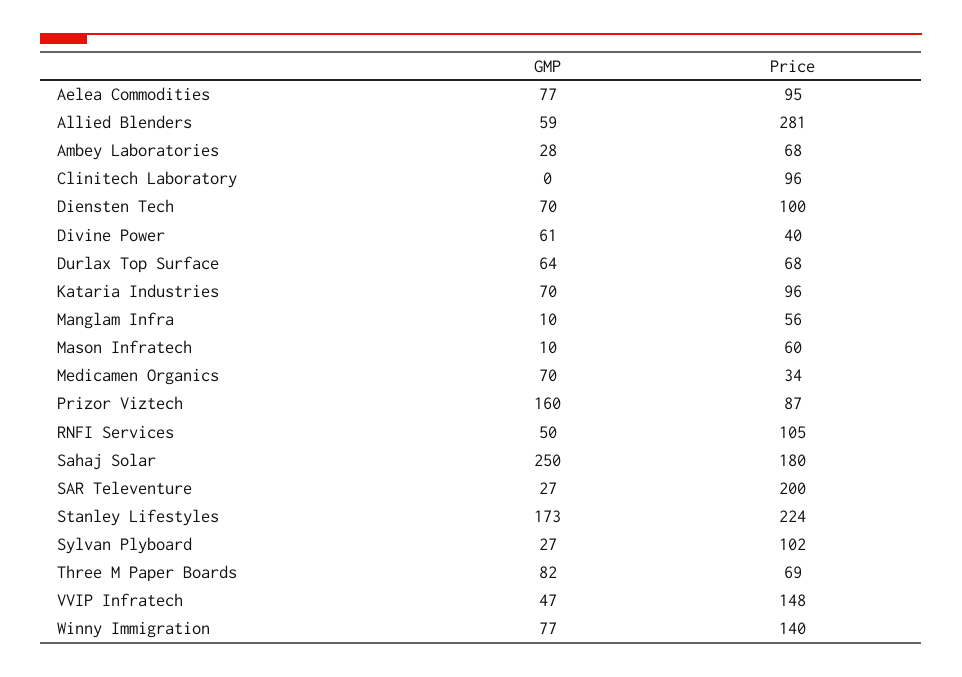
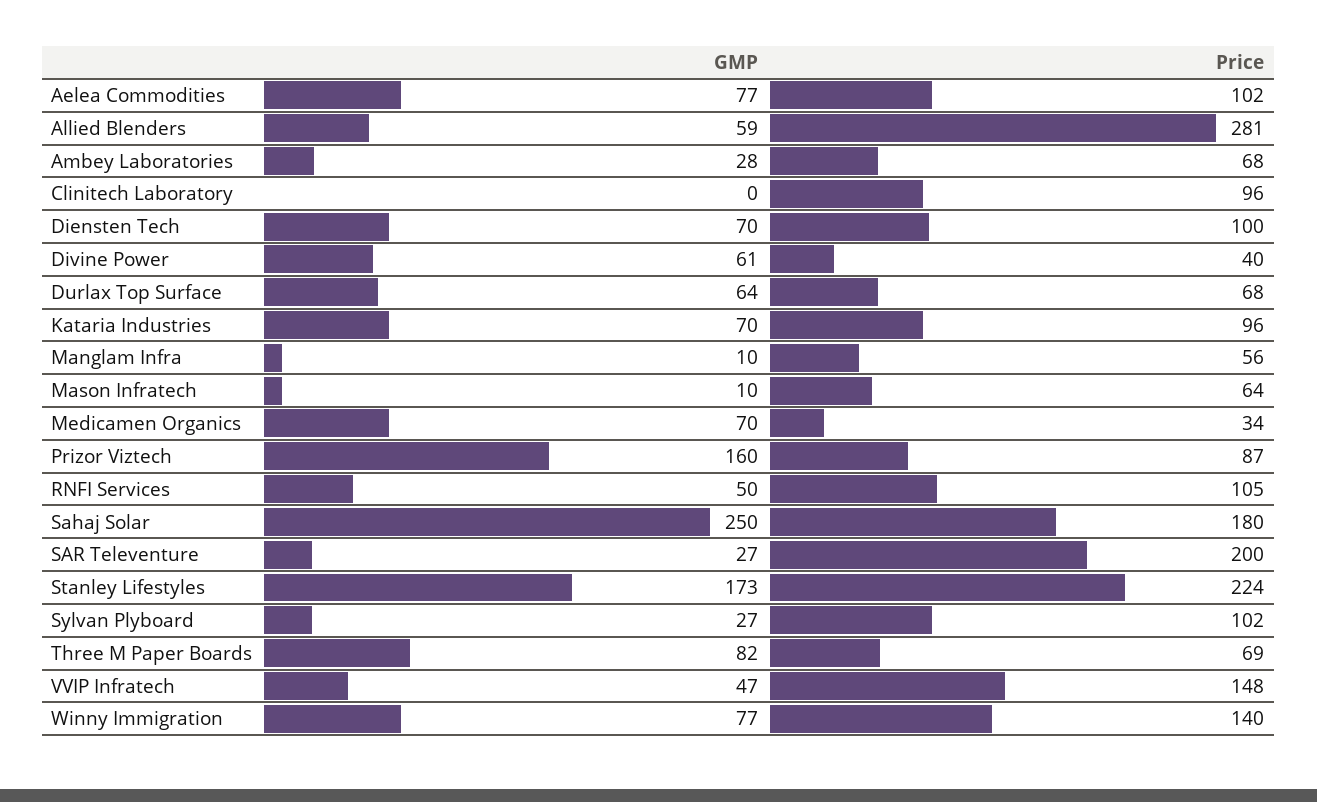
  {
    "GMP": {
      "Aelea Commodities": 77,
      "Allied Blenders": 59,
      "Ambey Laboratories": 28,
      "Clinitech Laboratory": 0,
      "Diensten Tech": 70,
      "Divine Power": 61,
      "Durlax Top Surface": 64,
      "Kataria Industries": 70,
      "Manglam Infra": 10,
      "Mason Infratech": 10,
      "Medicamen Organics": 70,
      "Prizor Viztech": 160,
      "RNFI Services": 50,
      "Sahaj Solar": 250,
      "SAR Televenture": 27,
      "Stanley Lifestyles": 173,
      "Sylvan Plyboard": 27,
      "Three M Paper Boards": 82,
      "VVIP Infratech": 47,
      "Winny Immigration": 77
    },
    "Price": {
-     "Aelea Commodities": 95,
+     "Aelea Commodities": 102,
      "Allied Blenders": 281,
      "Ambey Laboratories": 68,
      "Clinitech Laboratory": 96,
      "Diensten Tech": 100,
      "Divine Power": 40,
      "Durlax Top Surface": 68,
      "Kataria Industries": 96,
      "Manglam Infra": 56,
-     "Mason Infratech": 60,
+     "Mason Infratech": 64,
      "Medicamen Organics": 34,
      "Prizor Viztech": 87,
      "RNFI Services": 105,
      "Sahaj Solar": 180,
      "SAR Televenture": 200,
      "Stanley Lifestyles": 224,
      "Sylvan Plyboard": 102,
      "Three M Paper Boards": 69,
      "VVIP Infratech": 148,
      "Winny Immigration": 140
    }
  }

